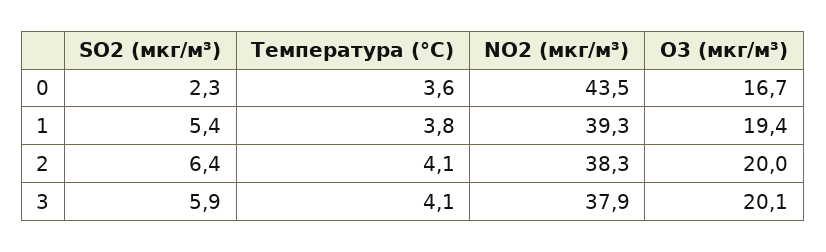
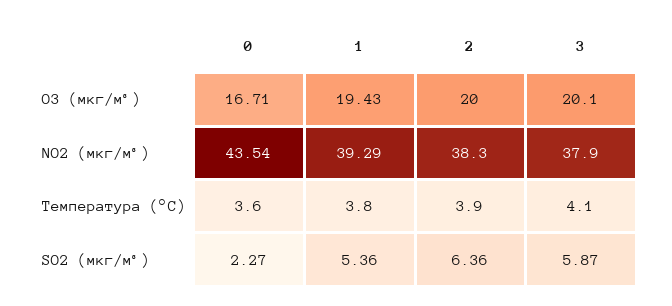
  {
    "SO2 (мкг/м³)": {
      "0": 2.27,
      "1": 5.36,
      "2": 6.36,
      "3": 5.87
    },
    "Температура (°C)": {
      "0": 3.6,
      "1": 3.8,
-     "2": 4.1,
+     "2": 3.9,
      "3": 4.1
    },
    "NO2 (мкг/м³)": {
      "0": 43.54,
      "1": 39.29,
      "2": 38.3,
      "3": 37.9
    },
    "O3 (мкг/м³)": {
      "0": 16.71,
      "1": 19.43,
      "2": 20,
      "3": 20.1
    }
  }

